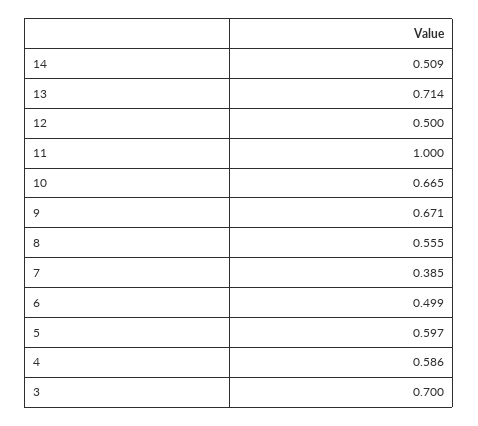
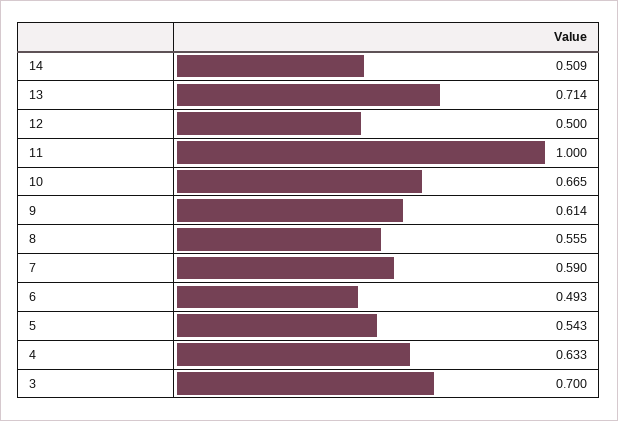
  {
    "14": 0.509,
    "13": 0.714,
    "12": 0.5,
    "11": 1,
    "10": 0.665,
-   "9": 0.671,
+   "9": 0.614,
    "8": 0.555,
-   "7": 0.385,
+   "7": 0.59,
-   "6": 0.499,
+   "6": 0.493,
-   "5": 0.597,
+   "5": 0.543,
-   "4": 0.586,
+   "4": 0.633,
    "3": 0.7
  }

